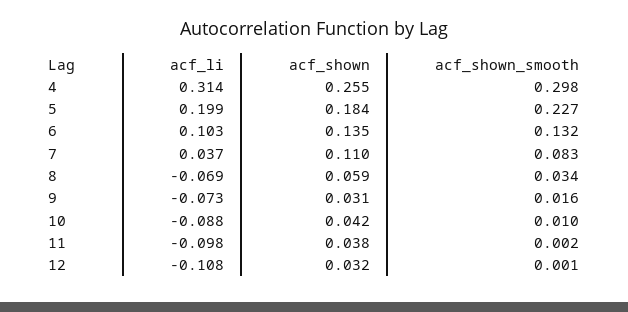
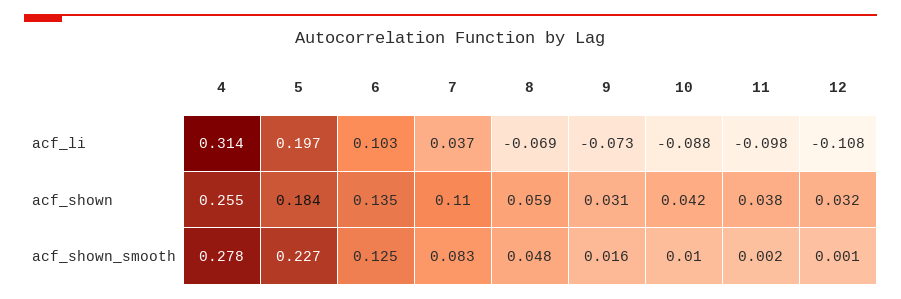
  {
    "acf_li": {
      "4": 0.314,
-     "5": 0.199,
+     "5": 0.197,
      "6": 0.103,
      "7": 0.037,
      "8": -0.069,
      "9": -0.073,
      "10": -0.088,
      "11": -0.098,
      "12": -0.108
    },
    "acf_shown": {
      "4": 0.255,
      "5": 0.184,
      "6": 0.135,
      "7": 0.11,
      "8": 0.059,
      "9": 0.031,
      "10": 0.042,
      "11": 0.038,
      "12": 0.032
    },
    "acf_shown_smooth": {
-     "4": 0.298,
+     "4": 0.278,
      "5": 0.227,
-     "6": 0.132,
+     "6": 0.125,
      "7": 0.083,
-     "8": 0.034,
+     "8": 0.048,
      "9": 0.016,
      "10": 0.01,
      "11": 0.002,
      "12": 0.001
    }
  }

